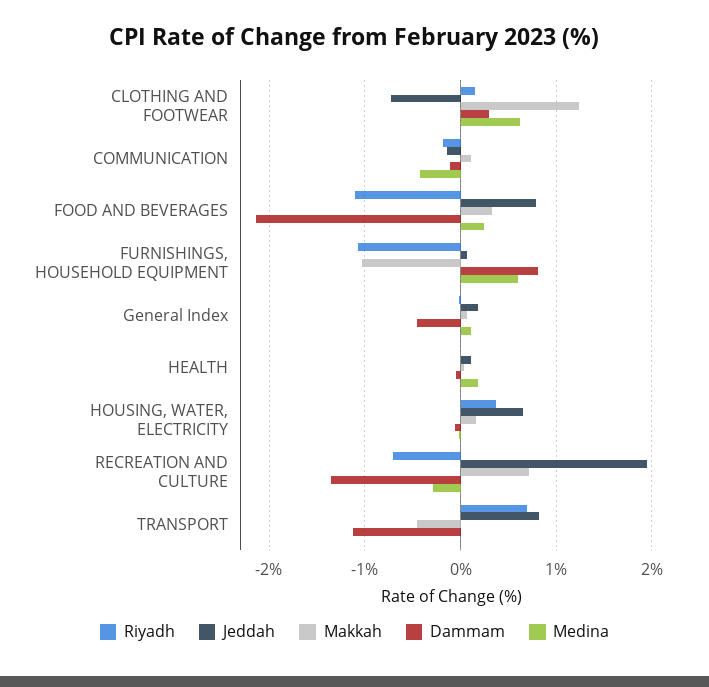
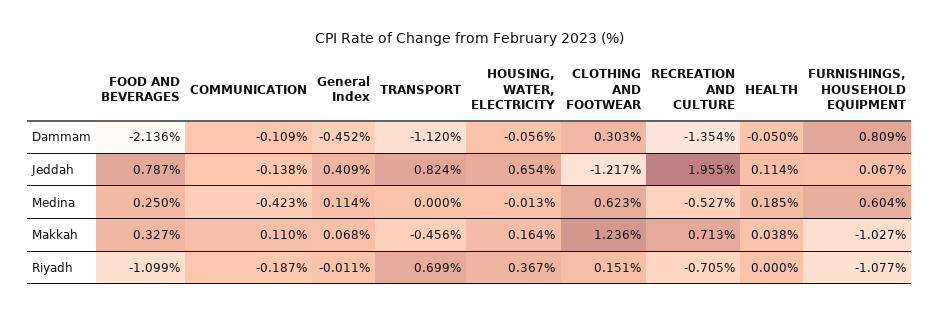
  {
    "Riyadh": {
      "CLOTHING AND FOOTWEAR": 0.151,
      "COMMUNICATION": -0.187,
      "FOOD AND BEVERAGES": -1.099,
      "FURNISHINGS, HOUSEHOLD EQUIPMENT": -1.077,
      "General Index": -0.011,
      "HEALTH": 0,
      "HOUSING, WATER, ELECTRICITY": 0.367,
      "RECREATION AND CULTURE": -0.705,
      "TRANSPORT": 0.699
    },
    "Jeddah": {
-     "CLOTHING AND FOOTWEAR": -0.7,
+     "CLOTHING AND FOOTWEAR": -1.217,
      "COMMUNICATION": -0.138,
      "FOOD AND BEVERAGES": 0.787,
      "FURNISHINGS, HOUSEHOLD EQUIPMENT": 0.067,
-     "General Index": 0.2,
+     "General Index": 0.409,
      "HEALTH": 0.114,
      "HOUSING, WATER, ELECTRICITY": 0.654,
      "RECREATION AND CULTURE": 1.955,
      "TRANSPORT": 0.824
    },
    "Makkah": {
      "CLOTHING AND FOOTWEAR": 1.236,
      "COMMUNICATION": 0.11,
      "FOOD AND BEVERAGES": 0.327,
      "FURNISHINGS, HOUSEHOLD EQUIPMENT": -1.027,
      "General Index": 0.068,
      "HEALTH": 0.038,
      "HOUSING, WATER, ELECTRICITY": 0.164,
      "RECREATION AND CULTURE": 0.713,
      "TRANSPORT": -0.456
    },
    "Dammam": {
      "CLOTHING AND FOOTWEAR": 0.303,
      "COMMUNICATION": -0.109,
      "FOOD AND BEVERAGES": -2.136,
      "FURNISHINGS, HOUSEHOLD EQUIPMENT": 0.809,
      "General Index": -0.452,
      "HEALTH": -0.05,
      "HOUSING, WATER, ELECTRICITY": -0.056,
      "RECREATION AND CULTURE": -1.354,
      "TRANSPORT": -1.12
    },
    "Medina": {
      "CLOTHING AND FOOTWEAR": 0.623,
      "COMMUNICATION": -0.423,
      "FOOD AND BEVERAGES": 0.25,
      "FURNISHINGS, HOUSEHOLD EQUIPMENT": 0.604,
      "General Index": 0.114,
      "HEALTH": 0.185,
      "HOUSING, WATER, ELECTRICITY": -0.013,
-     "RECREATION AND CULTURE": -0.3,
+     "RECREATION AND CULTURE": -0.527,
      "TRANSPORT": 0
    }
  }

